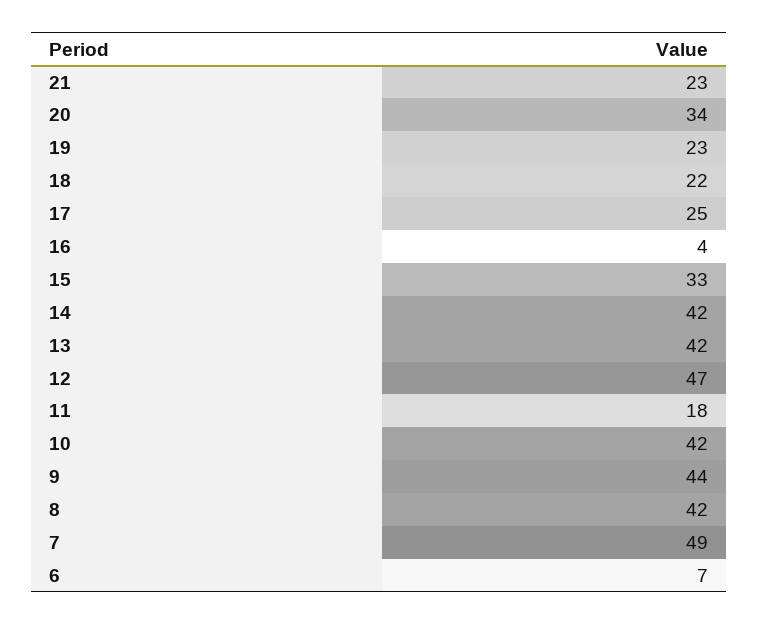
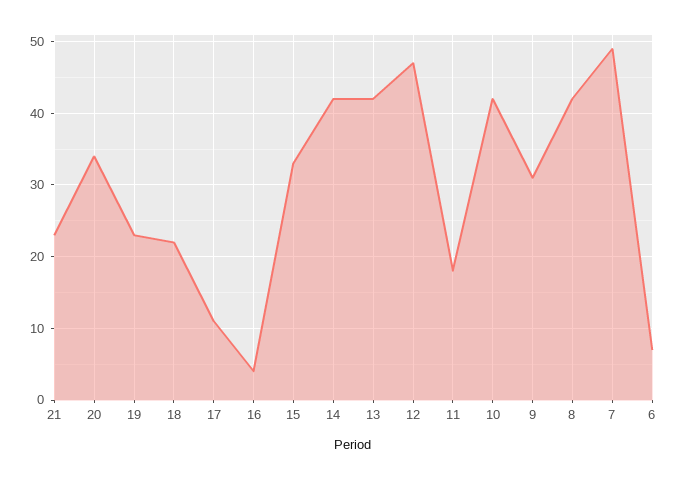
  {
    "21": 23,
    "20": 34,
    "19": 23,
    "18": 22,
-   "17": 25,
+   "17": 11,
    "16": 4,
    "15": 33,
    "14": 42,
    "13": 42,
    "12": 47,
    "11": 18,
    "10": 42,
-   "9": 44,
+   "9": 31,
    "8": 42,
    "7": 49,
    "6": 7
  }

